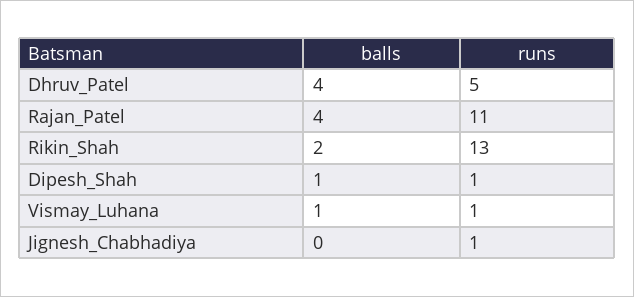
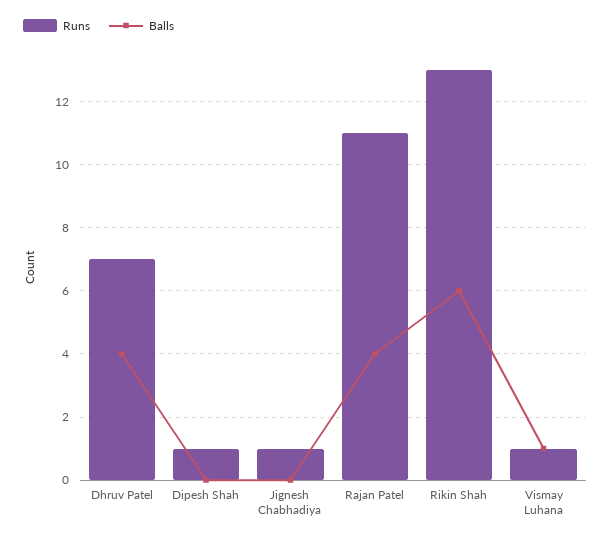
  {
    "balls": {
      "Dhruv_Patel": 4,
      "Rajan_Patel": 4,
-     "Rikin_Shah": 2,
+     "Rikin_Shah": 6,
-     "Dipesh_Shah": 1,
+     "Dipesh_Shah": 0,
      "Vismay_Luhana": 1,
      "Jignesh_Chabhadiya": 0
    },
    "runs": {
-     "Dhruv_Patel": 5,
+     "Dhruv_Patel": 7,
      "Rajan_Patel": 11,
      "Rikin_Shah": 13,
      "Dipesh_Shah": 1,
      "Vismay_Luhana": 1,
      "Jignesh_Chabhadiya": 1
    }
  }

